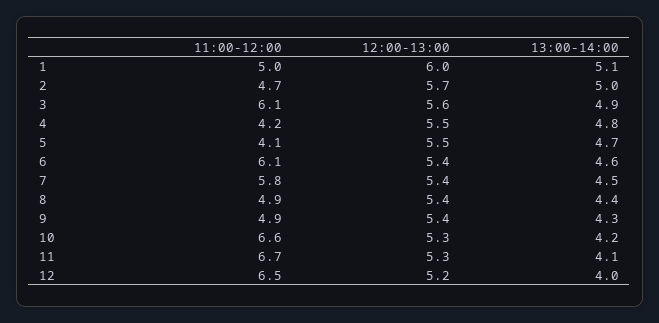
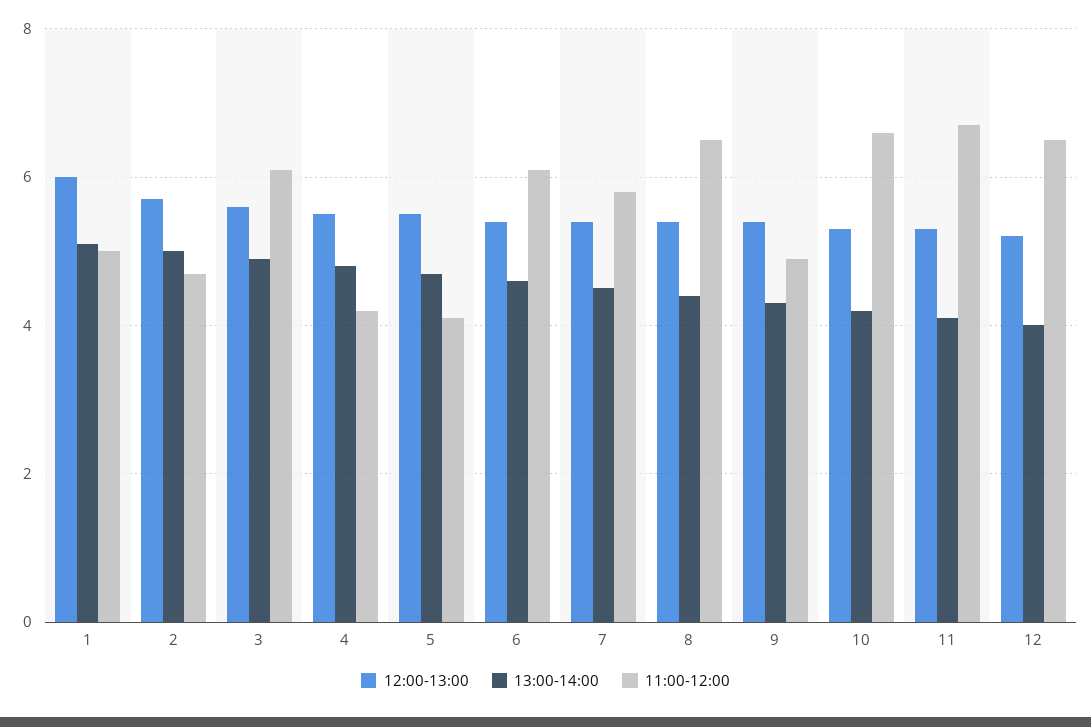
  {
    "11:00-12:00": {
      "1": 5,
      "2": 4.7,
      "3": 6.1,
      "4": 4.2,
      "5": 4.1,
      "6": 6.1,
      "7": 5.8,
-     "8": 4.9,
+     "8": 6.5,
      "9": 4.9,
      "10": 6.6,
      "11": 6.7,
      "12": 6.5
    },
    "12:00-13:00": {
      "1": 6,
      "2": 5.7,
      "3": 5.6,
      "4": 5.5,
      "5": 5.5,
      "6": 5.4,
      "7": 5.4,
      "8": 5.4,
      "9": 5.4,
      "10": 5.3,
      "11": 5.3,
      "12": 5.2
    },
    "13:00-14:00": {
      "1": 5.1,
      "2": 5,
      "3": 4.9,
      "4": 4.8,
      "5": 4.7,
      "6": 4.6,
      "7": 4.5,
      "8": 4.4,
      "9": 4.3,
      "10": 4.2,
      "11": 4.1,
      "12": 4
    }
  }

